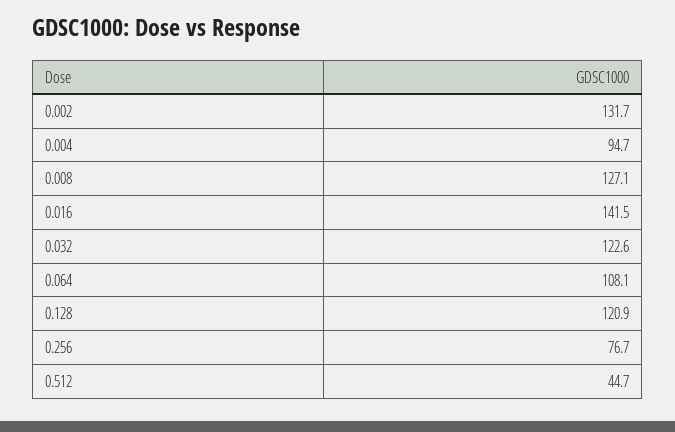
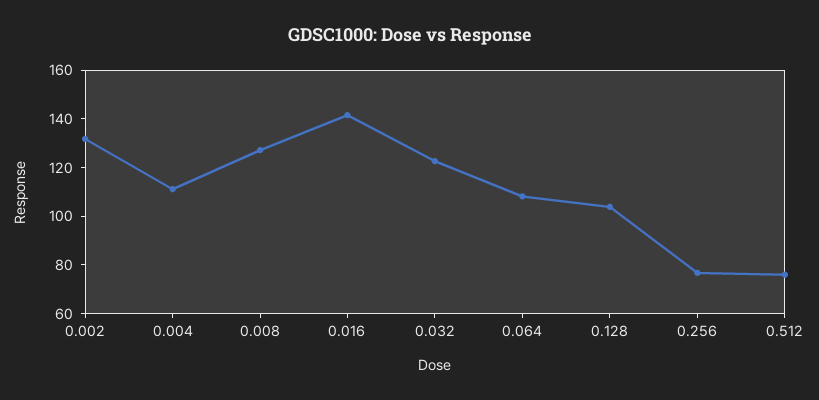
  {
    "0.002": 131.7,
-   "0.004": 94.7,
+   "0.004": 110,
    "0.008": 127.1,
    "0.016": 141.5,
    "0.032": 122.6,
    "0.064": 108.1,
-   "0.128": 120.9,
+   "0.128": 105,
    "0.256": 76.7,
-   "0.512": 44.7
+   "0.512": 75
  }

